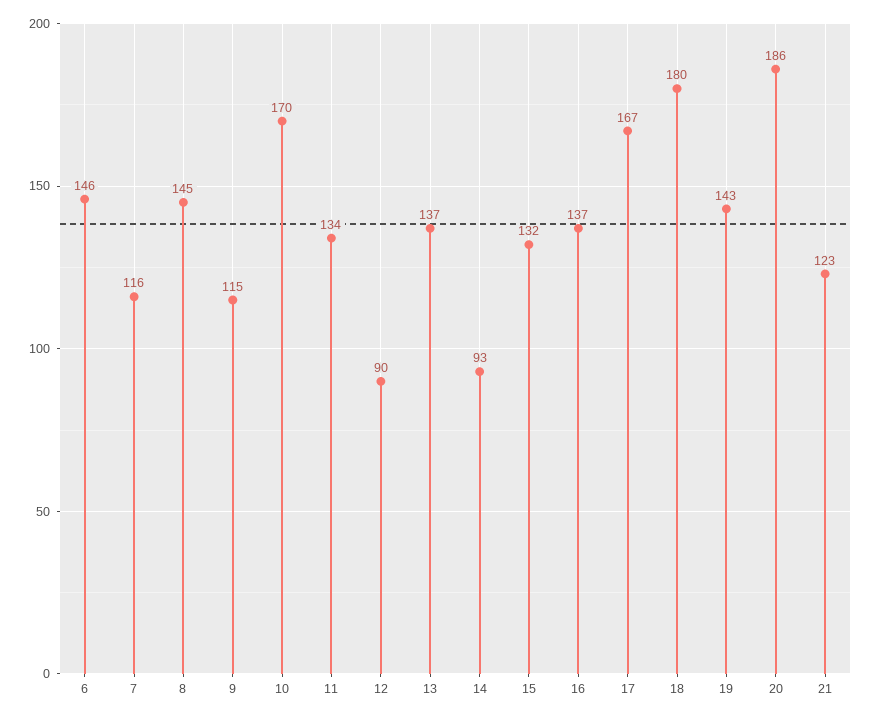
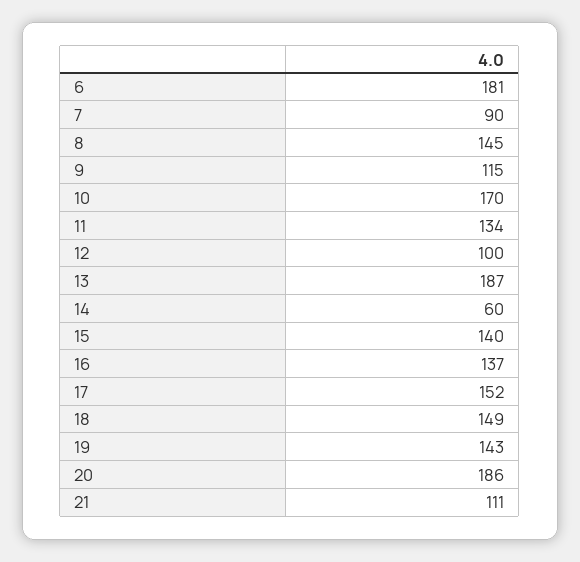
  {
-   "6": 146,
+   "6": 181,
-   "7": 116,
+   "7": 90,
    "8": 145,
    "9": 115,
    "10": 170,
    "11": 134,
-   "12": 90,
+   "12": 100,
-   "13": 137,
+   "13": 187,
-   "14": 93,
+   "14": 60,
-   "15": 132,
+   "15": 140,
    "16": 137,
-   "17": 167,
+   "17": 152,
-   "18": 180,
+   "18": 149,
    "19": 143,
    "20": 186,
-   "21": 123
+   "21": 111
  }

